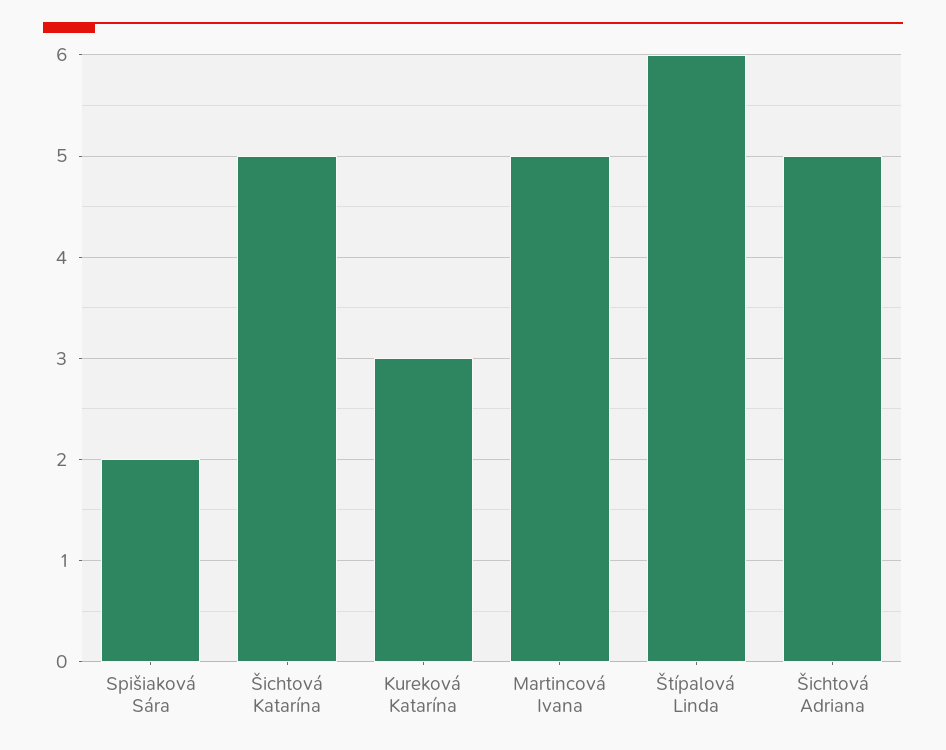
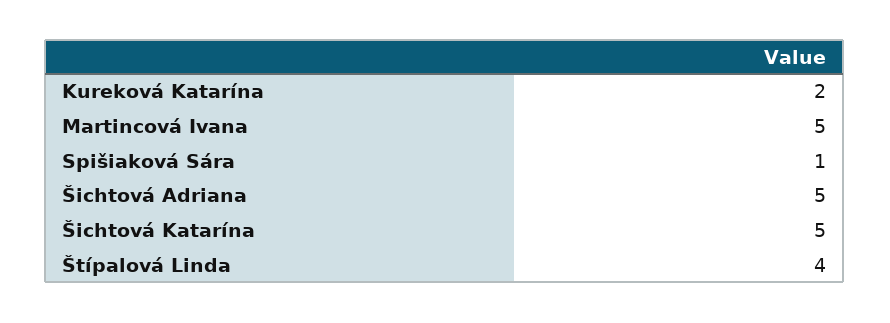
  {
-   "Spišiaková Sára": 2,
+   "Spišiaková Sára": 1,
    "Šichtová Katarína": 5,
-   "Kureková Katarína": 3,
+   "Kureková Katarína": 2,
    "Martincová Ivana": 5,
-   "Štípalová Linda": 6,
+   "Štípalová Linda": 4,
    "Šichtová Adriana": 5
  }

